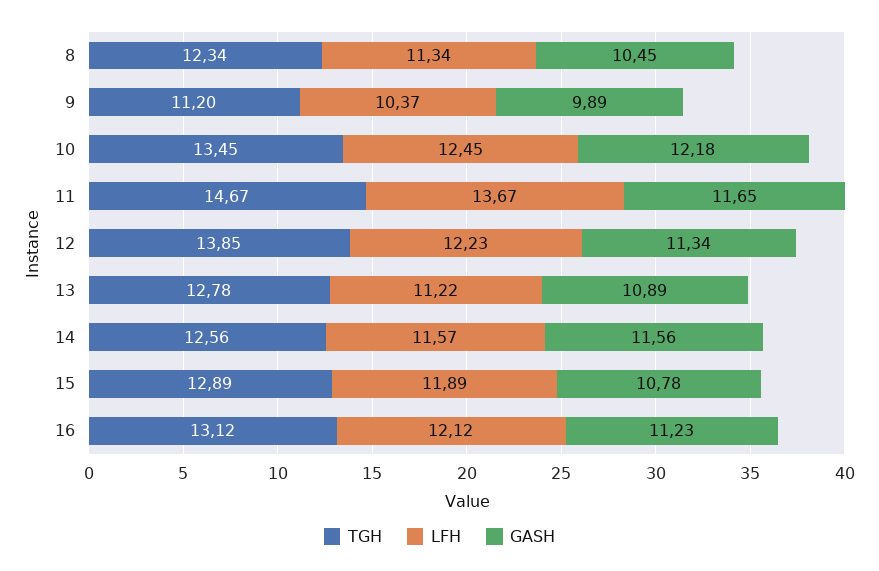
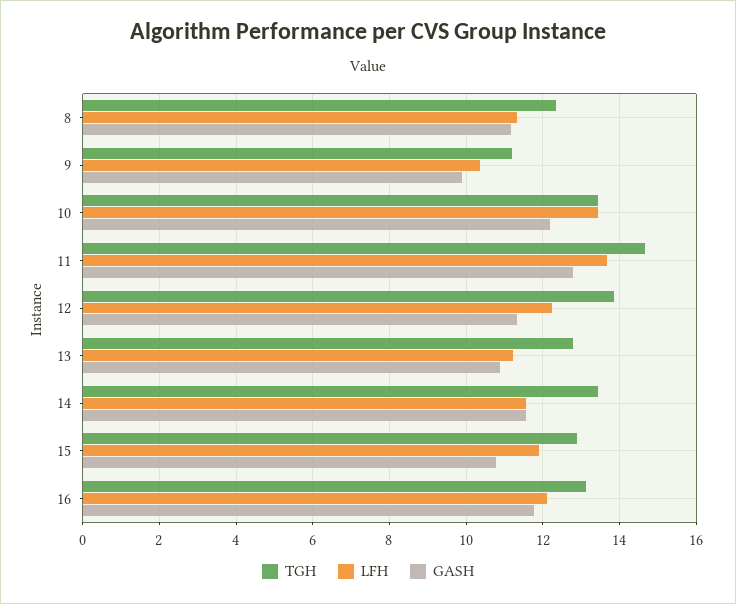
  {
    "TGH": {
      "8": 12.34,
      "9": 11.2,
      "10": 13.45,
      "11": 14.67,
      "12": 13.85,
      "13": 12.78,
-     "14": 12.56,
+     "14": 13.4,
      "15": 12.89,
      "16": 13.12
    },
    "LFH": {
      "8": 11.34,
      "9": 10.37,
-     "10": 12.45,
+     "10": 13.4,
      "11": 13.67,
      "12": 12.23,
      "13": 11.22,
      "14": 11.57,
      "15": 11.89,
      "16": 12.12
    },
    "GASH": {
-     "8": 10.45,
+     "8": 11.2,
      "9": 9.89,
      "10": 12.18,
-     "11": 11.65,
+     "11": 12.8,
      "12": 11.34,
      "13": 10.89,
      "14": 11.56,
      "15": 10.78,
-     "16": 11.23
+     "16": 11.8
    }
  }

